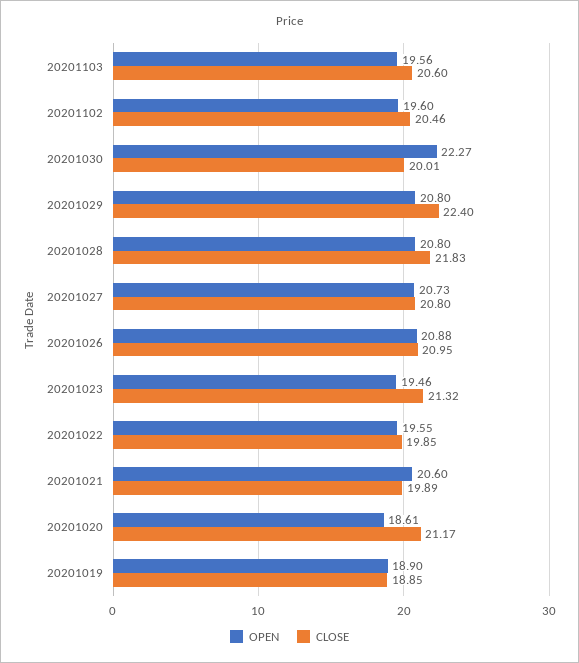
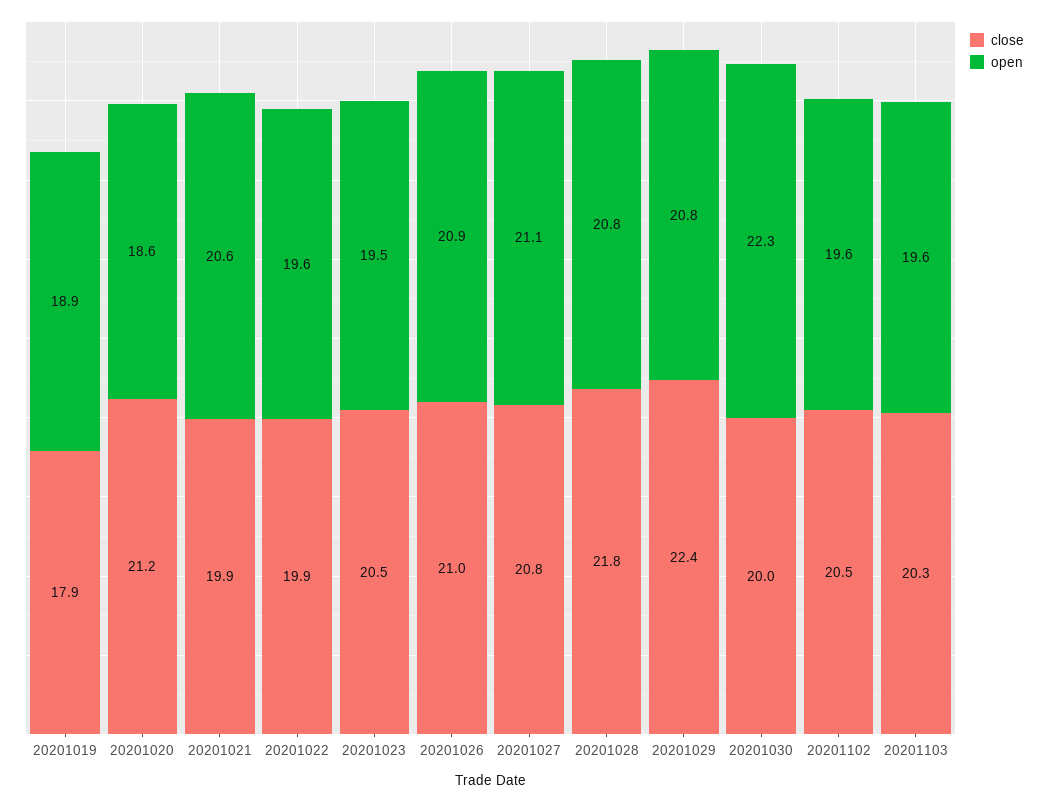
  {
    "OPEN": {
      "20201103": 19.56,
      "20201102": 19.6,
      "20201030": 22.27,
      "20201029": 20.8,
      "20201028": 20.8,
-     "20201027": 20.73,
+     "20201027": 21.1,
      "20201026": 20.88,
      "20201023": 19.46,
      "20201022": 19.55,
      "20201021": 20.6,
      "20201020": 18.61,
      "20201019": 18.9
    },
    "CLOSE": {
-     "20201103": 20.6,
+     "20201103": 20.3,
      "20201102": 20.46,
      "20201030": 20.01,
      "20201029": 22.4,
      "20201028": 21.83,
      "20201027": 20.8,
      "20201026": 20.95,
-     "20201023": 21.32,
+     "20201023": 20.5,
      "20201022": 19.85,
      "20201021": 19.89,
      "20201020": 21.17,
-     "20201019": 18.85
+     "20201019": 17.9
    }
  }

